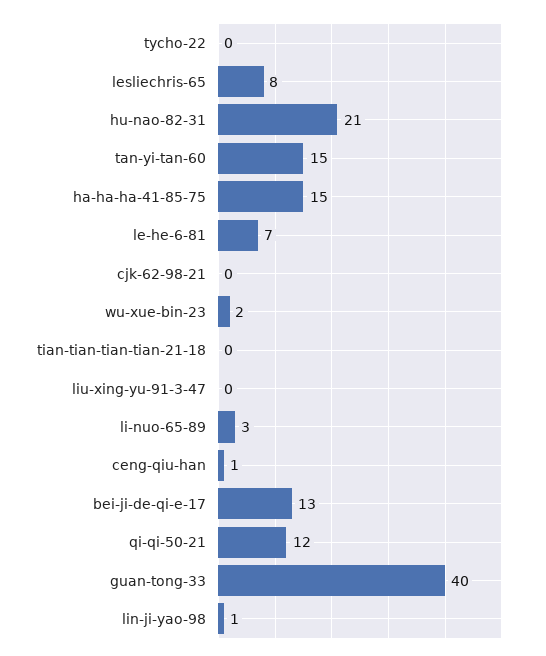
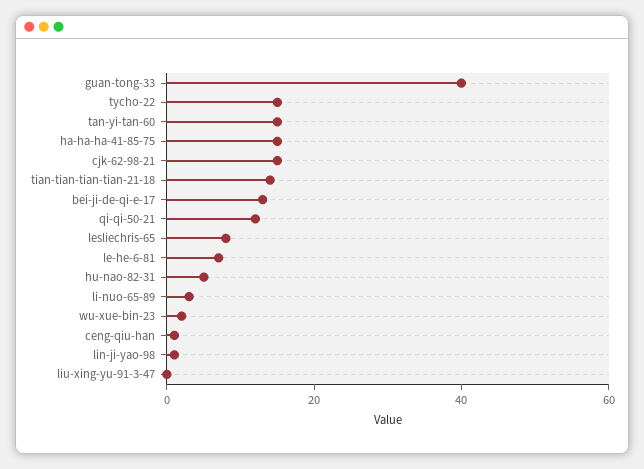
  {
-   "tycho-22": 0,
+   "tycho-22": 15,
    "lesliechris-65": 8,
-   "hu-nao-82-31": 21,
+   "hu-nao-82-31": 5,
    "tan-yi-tan-60": 15,
    "ha-ha-ha-41-85-75": 15,
    "le-he-6-81": 7,
-   "cjk-62-98-21": 0,
+   "cjk-62-98-21": 15,
    "wu-xue-bin-23": 2,
-   "tian-tian-tian-tian-21-18": 0,
+   "tian-tian-tian-tian-21-18": 15,
    "liu-xing-yu-91-3-47": 0,
    "li-nuo-65-89": 3,
    "ceng-qiu-han": 1,
    "bei-ji-de-qi-e-17": 13,
    "qi-qi-50-21": 12,
    "guan-tong-33": 40,
    "lin-ji-yao-98": 1
  }

